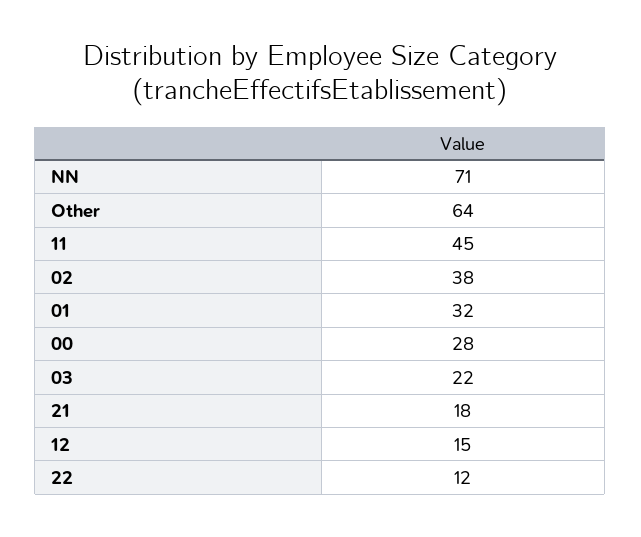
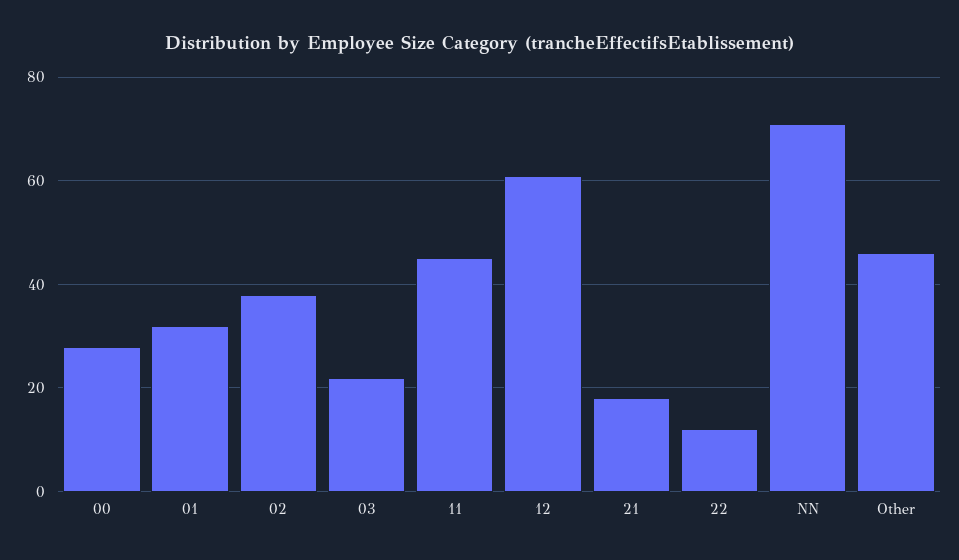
  {
    "NN": 71,
-   "Other": 64,
+   "Other": 45,
    "11": 45,
    "02": 38,
    "01": 32,
    "00": 28,
    "03": 22,
    "21": 18,
-   "12": 15,
+   "12": 60,
    "22": 12
  }

